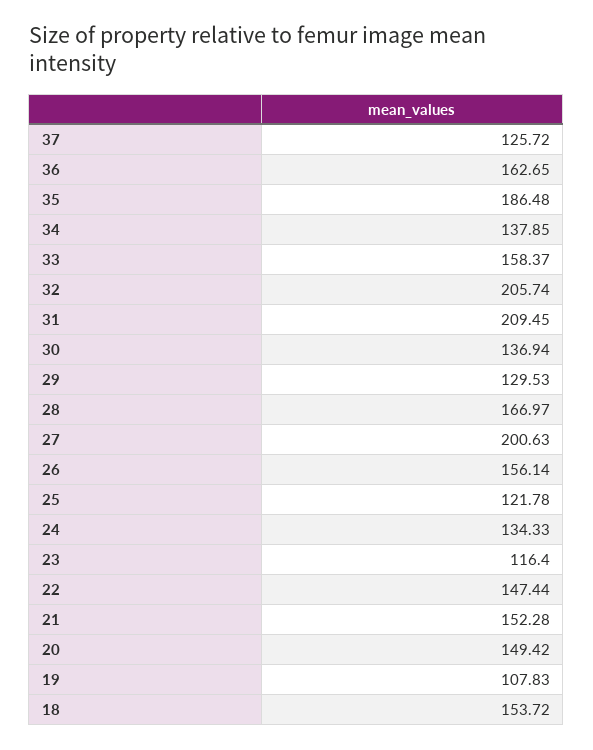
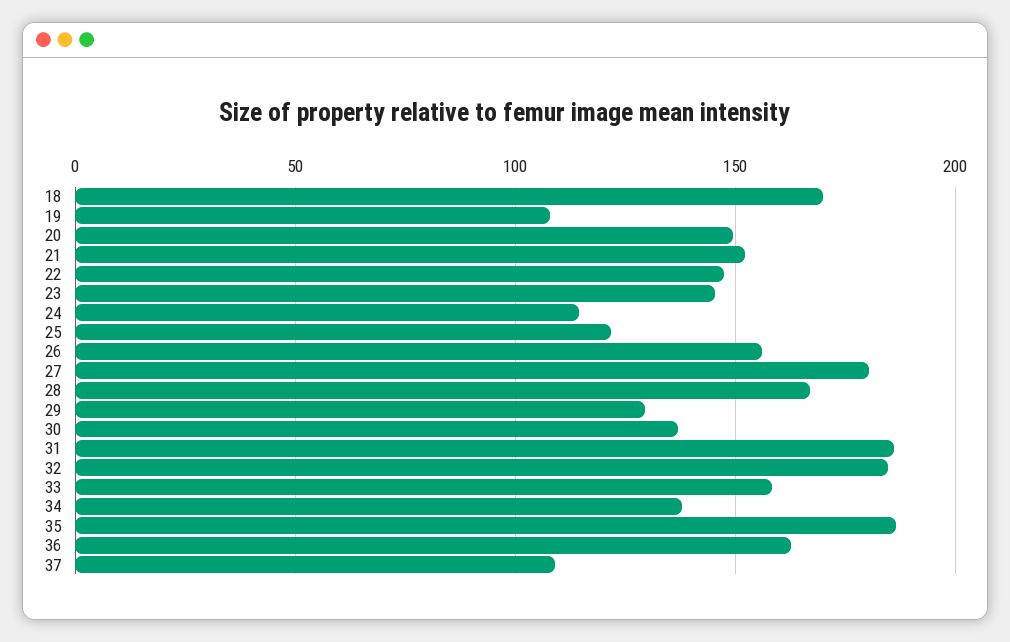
  {
-   "37": 125.72,
+   "37": 110,
    "36": 162.65,
    "35": 186.48,
    "34": 137.85,
    "33": 158.37,
-   "32": 205.74,
+   "32": 185,
-   "31": 209.45,
+   "31": 185,
    "30": 136.94,
    "29": 129.53,
    "28": 166.97,
-   "27": 200.63,
+   "27": 180,
    "26": 156.14,
    "25": 121.78,
-   "24": 134.33,
+   "24": 115,
-   "23": 116.4,
+   "23": 145,
    "22": 147.44,
    "21": 152.28,
    "20": 149.42,
    "19": 107.83,
-   "18": 153.72
+   "18": 170
  }

